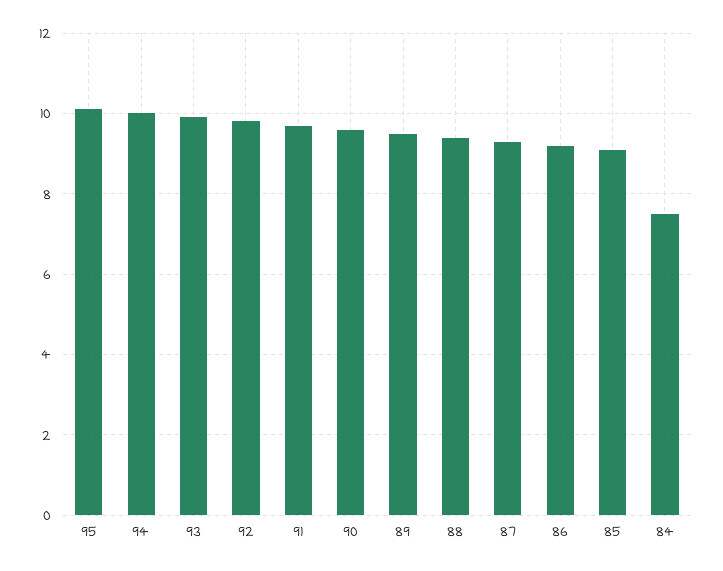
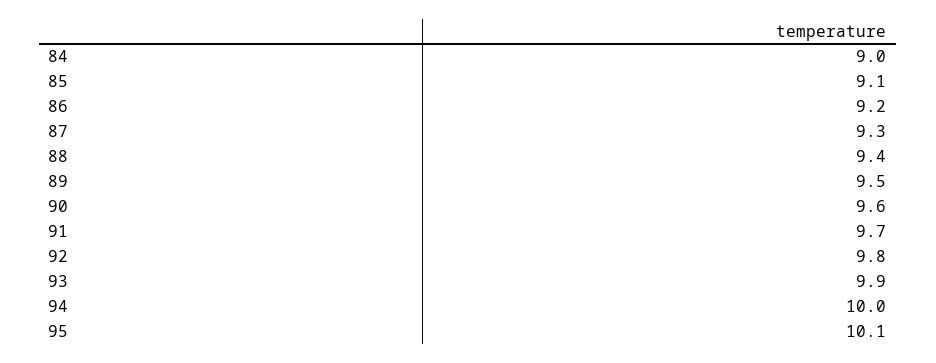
  {
    "95": 10.1,
    "94": 10,
    "93": 9.9,
    "92": 9.8,
    "91": 9.7,
    "90": 9.6,
    "89": 9.5,
    "88": 9.4,
    "87": 9.3,
    "86": 9.2,
    "85": 9.1,
-   "84": 7.5
+   "84": 9
  }

